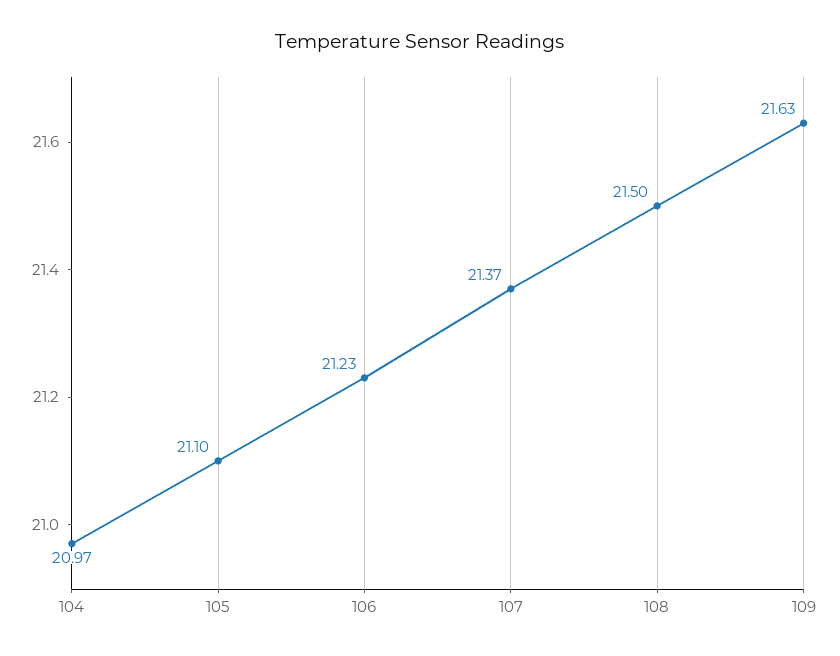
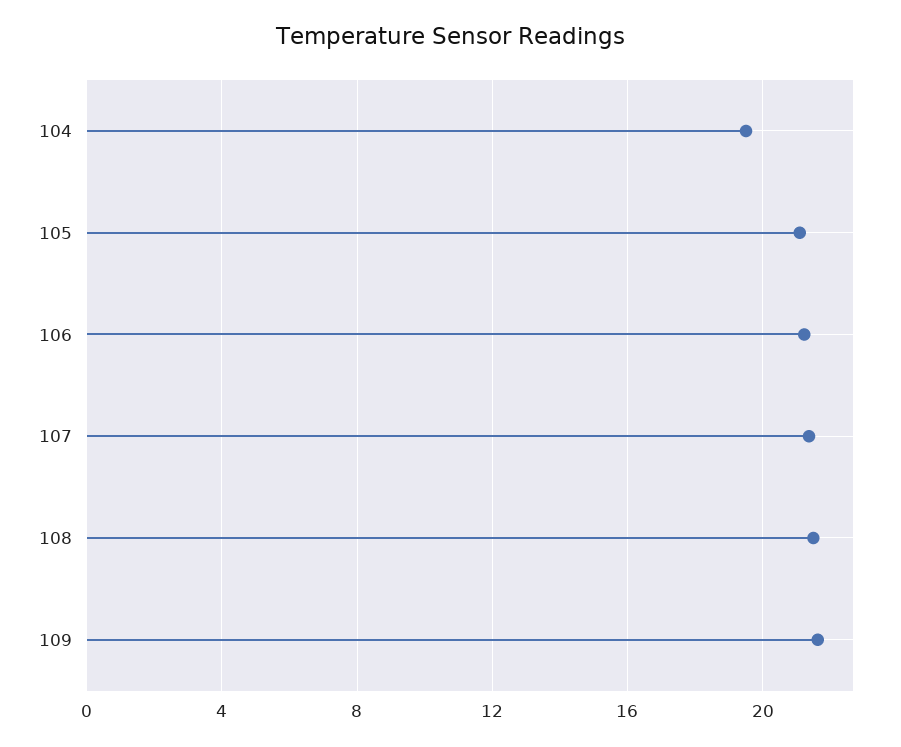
  {
-   "104": 20.97,
+   "104": 19.5,
    "105": 21.1,
    "106": 21.23,
    "107": 21.37,
    "108": 21.5,
    "109": 21.63
  }

